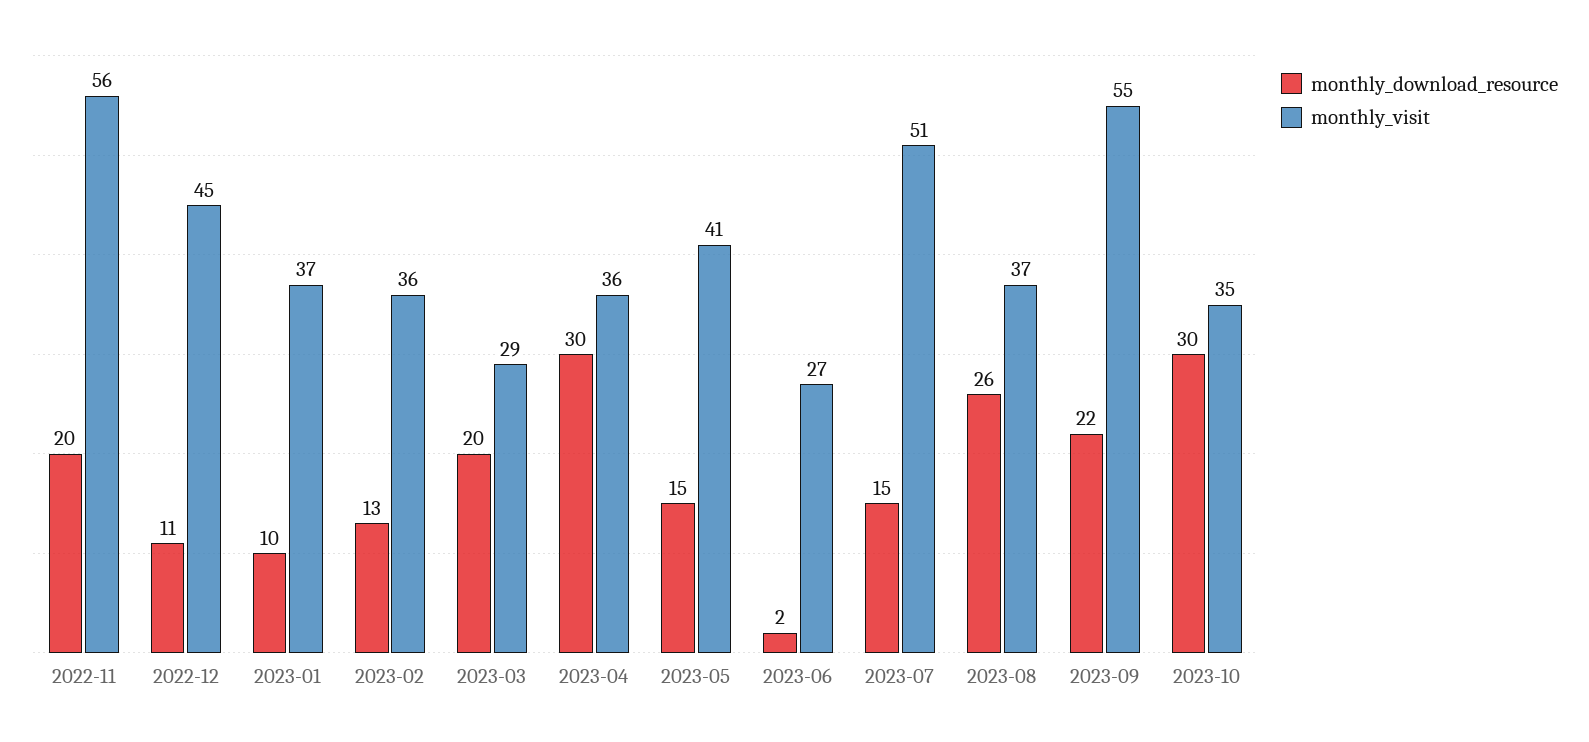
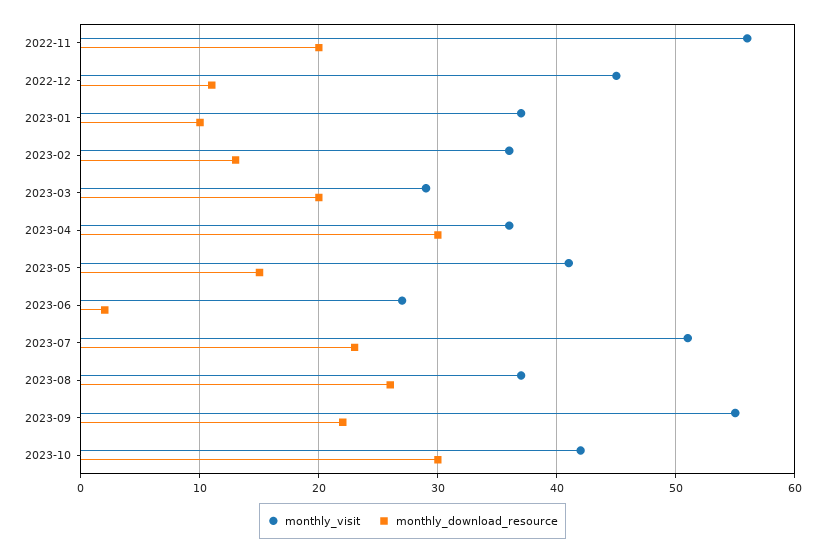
  {
    "monthly_download_resource": {
      "2022-11": 20,
      "2022-12": 11,
      "2023-01": 10,
      "2023-02": 13,
      "2023-03": 20,
      "2023-04": 30,
      "2023-05": 15,
      "2023-06": 2,
-     "2023-07": 15,
+     "2023-07": 23,
      "2023-08": 26,
      "2023-09": 22,
      "2023-10": 30
    },
    "monthly_visit": {
      "2022-11": 56,
      "2022-12": 45,
      "2023-01": 37,
      "2023-02": 36,
      "2023-03": 29,
      "2023-04": 36,
      "2023-05": 41,
      "2023-06": 27,
      "2023-07": 51,
      "2023-08": 37,
      "2023-09": 55,
-     "2023-10": 35
+     "2023-10": 42
    }
  }

